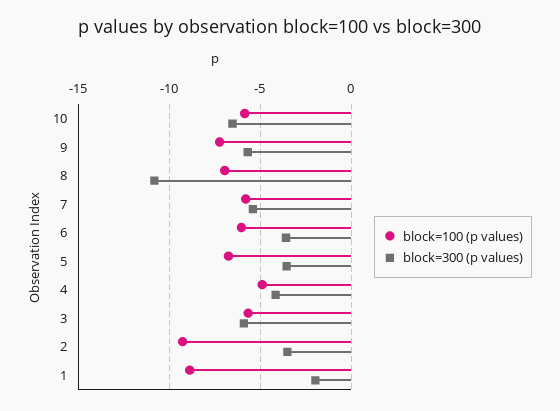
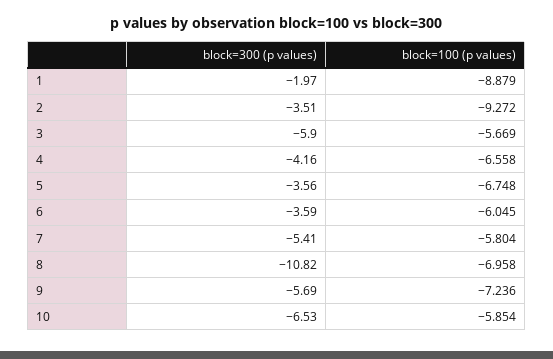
  {
    "block=100 (p values)": {
      "10": -5.854,
      "9": -7.236,
      "8": -6.958,
      "7": -5.804,
      "6": -6.045,
      "5": -6.748,
-     "4": -5,
+     "4": -6.558,
      "3": -5.669,
      "2": -9.272,
      "1": -8.879
    },
    "block=300 (p values)": {
      "10": -6.53,
      "9": -5.69,
      "8": -10.82,
      "7": -5.41,
      "6": -3.59,
      "5": -3.56,
      "4": -4.16,
      "3": -5.9,
      "2": -3.51,
      "1": -1.97
    }
  }

